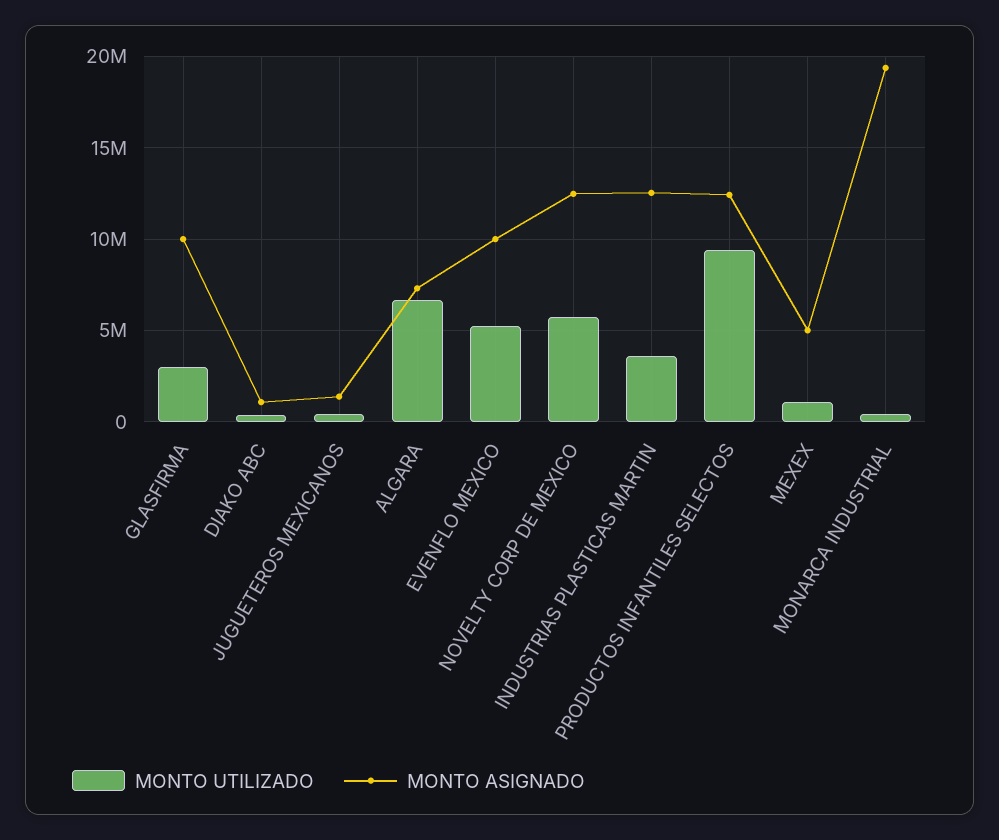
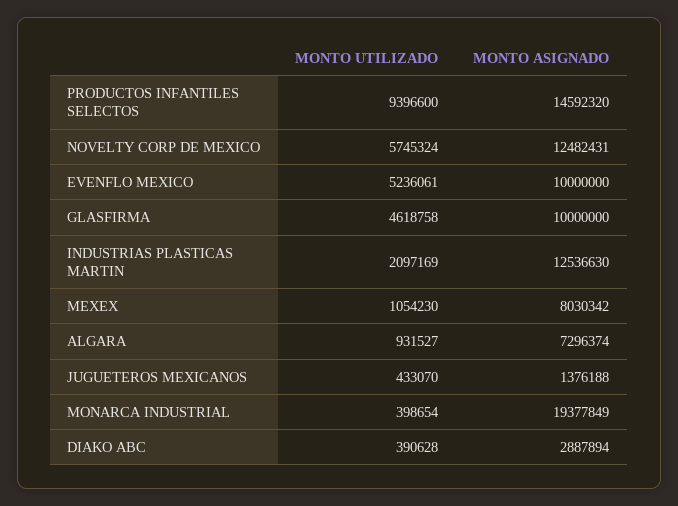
  {
    "MONTO UTILIZADO": {
-     "GLASFIRMA": 3000000,
+     "GLASFIRMA": 4618758,
      "DIAKO ABC": 390628,
      "JUGUETEROS MEXICANOS": 433070,
-     "ALGARA": 6500000,
+     "ALGARA": 931527,
      "EVENFLO MEXICO": 5236061,
      "NOVELTY CORP DE MEXICO": 5745324,
-     "INDUSTRIAS PLASTICAS MARTIN": 3500000,
+     "INDUSTRIAS PLASTICAS MARTIN": 2097169,
      "PRODUCTOS INFANTILES SELECTOS": 9396600,
      "MEXEX": 1054230,
      "MONARCA INDUSTRIAL": 398654
    },
    "MONTO ASIGNADO": {
      "GLASFIRMA": 10000000,
-     "DIAKO ABC": 1000000,
+     "DIAKO ABC": 2887894,
      "JUGUETEROS MEXICANOS": 1376188,
      "ALGARA": 7296374,
      "EVENFLO MEXICO": 10000000,
      "NOVELTY CORP DE MEXICO": 12482431,
      "INDUSTRIAS PLASTICAS MARTIN": 12536630,
-     "PRODUCTOS INFANTILES SELECTOS": 12500000,
+     "PRODUCTOS INFANTILES SELECTOS": 14592320,
-     "MEXEX": 5000000,
+     "MEXEX": 8030342,
      "MONARCA INDUSTRIAL": 19377849
    }
  }

